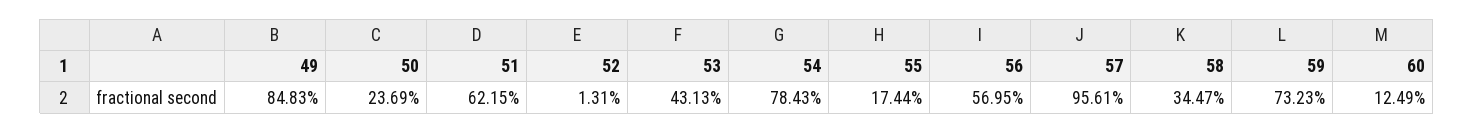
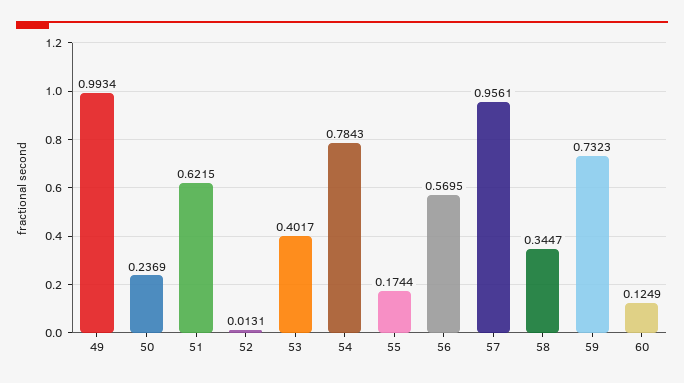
  {
-   "49": 0.8483,
+   "49": 0.9934,
    "50": 0.2369,
    "51": 0.6215,
    "52": 0.0131,
-   "53": 0.4313,
+   "53": 0.4017,
    "54": 0.7843,
    "55": 0.1744,
    "56": 0.5695,
    "57": 0.9561,
    "58": 0.3447,
    "59": 0.7323,
    "60": 0.1249
  }

